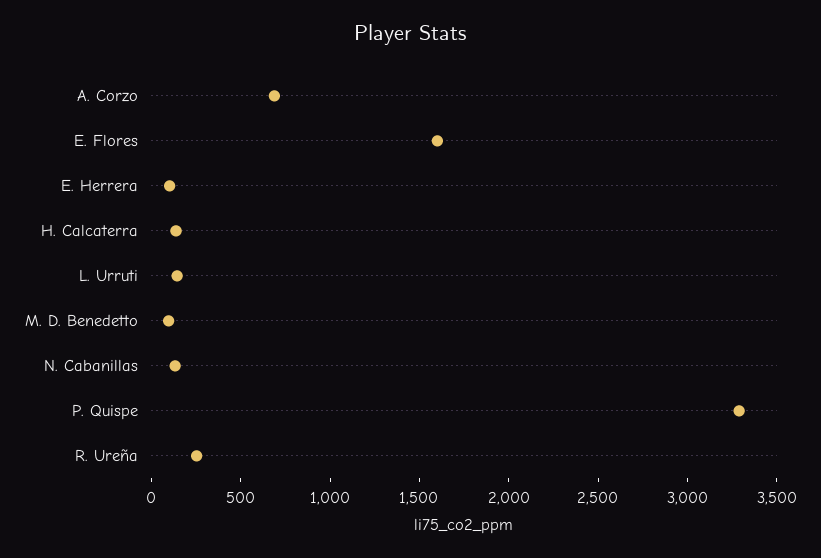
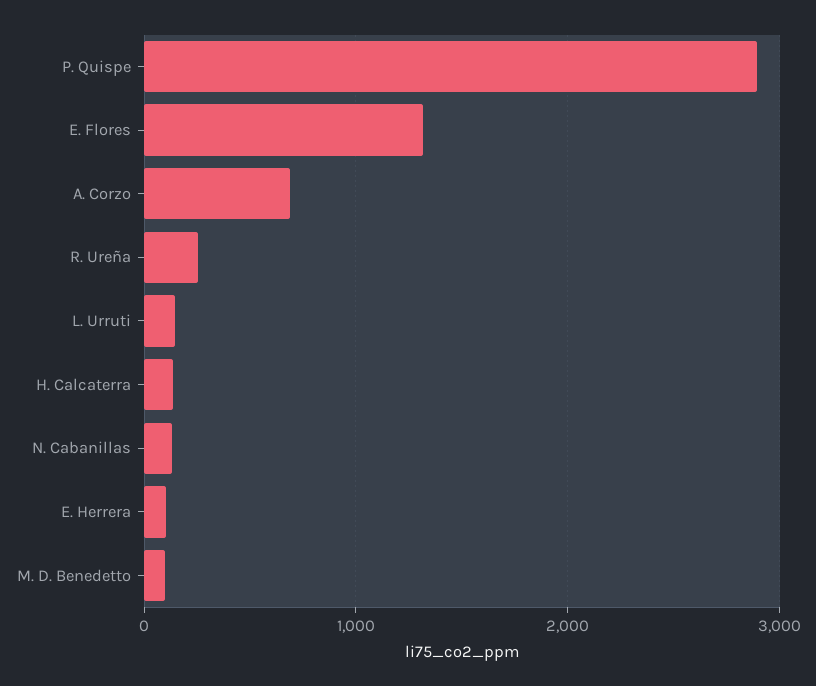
  {
    "A. Corzo": 700,
-   "E. Flores": 1600,
+   "E. Flores": 1300,
    "E. Herrera": 100,
    "H. Calcaterra": 100,
    "L. Urruti": 100,
    "M. D. Benedetto": 100,
    "N. Cabanillas": 100,
-   "P. Quispe": 3300,
+   "P. Quispe": 2900,
    "R. Ureña": 300
  }

